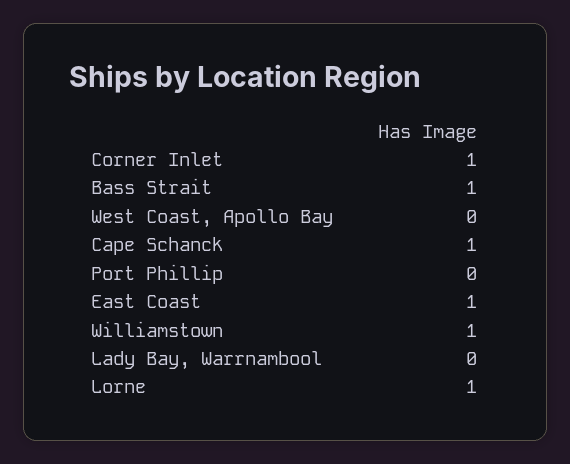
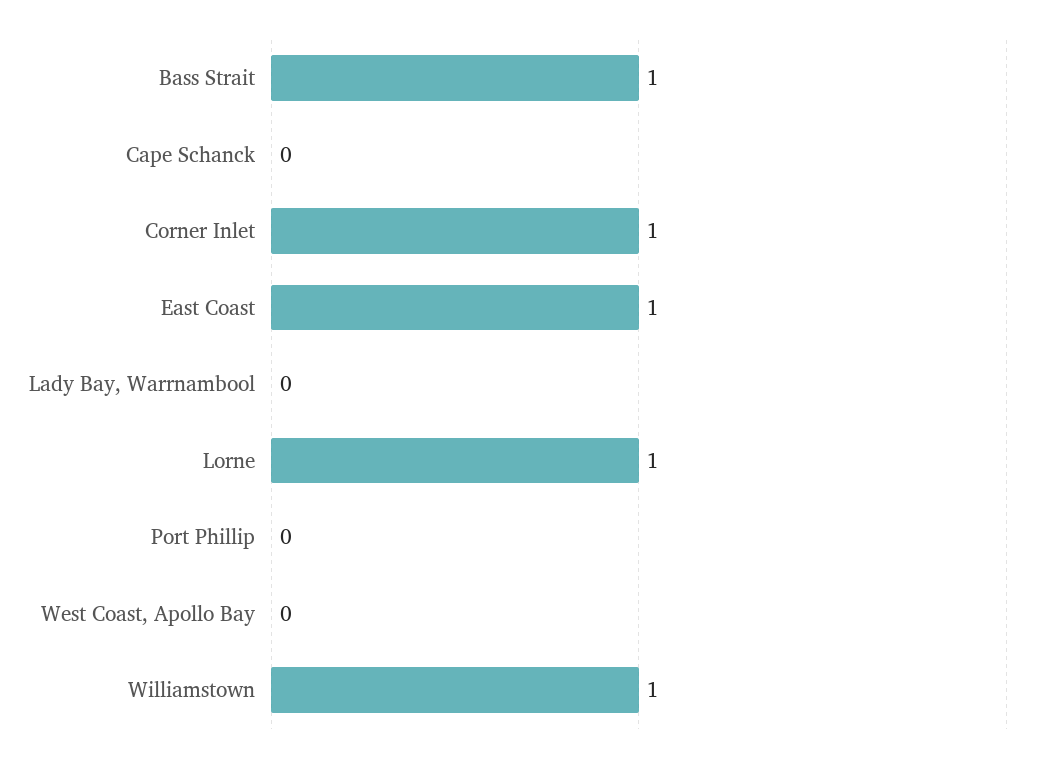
  {
    "Corner Inlet": 1,
    "Bass Strait": 1,
    "West Coast, Apollo Bay": 0,
-   "Cape Schanck": 1,
+   "Cape Schanck": 0,
    "Port Phillip": 0,
    "East Coast": 1,
    "Williamstown": 1,
    "Lady Bay, Warrnambool": 0,
    "Lorne": 1
  }

